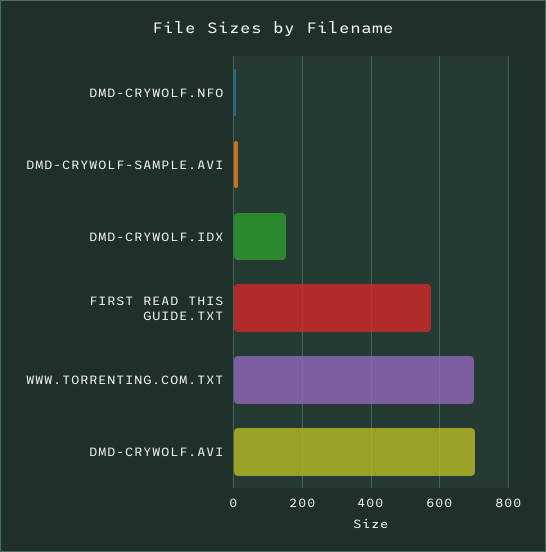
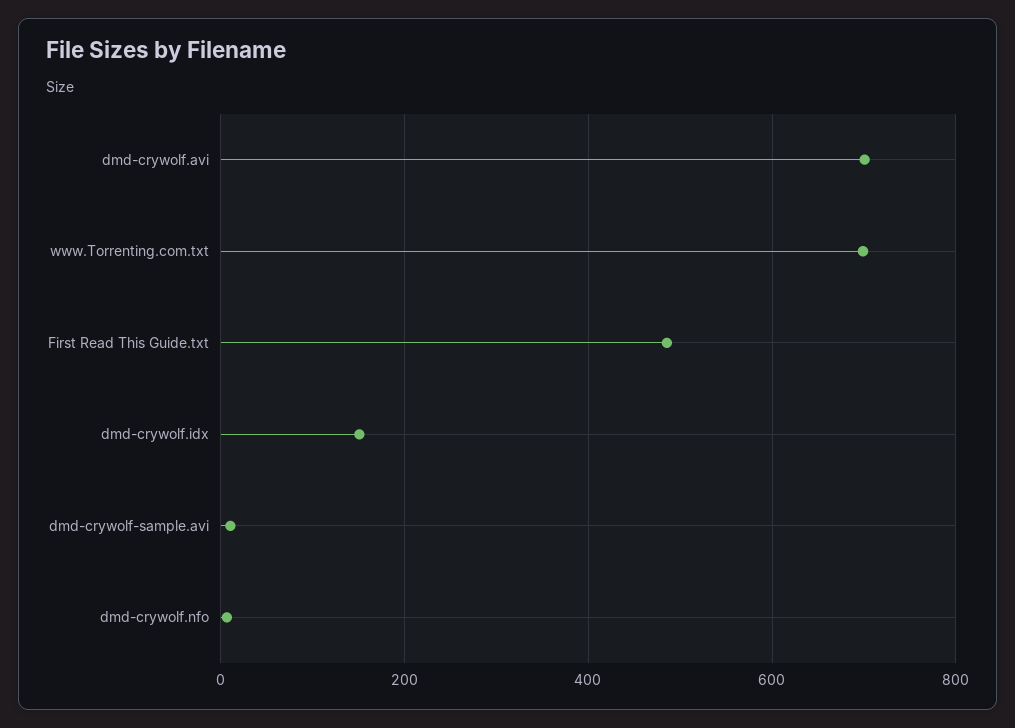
  {
    "DMD-CRYWOLF.NFO": 0,
    "DMD-CRYWOLF-SAMPLE.AVI": 20,
    "DMD-CRYWOLF.IDX": 160,
-   "FIRST READ THIS GUIDE.TXT": 580,
+   "FIRST READ THIS GUIDE.TXT": 480,
    "WWW.TORRENTING.COM.TXT": 700,
    "DMD-CRYWOLF.AVI": 700
  }

